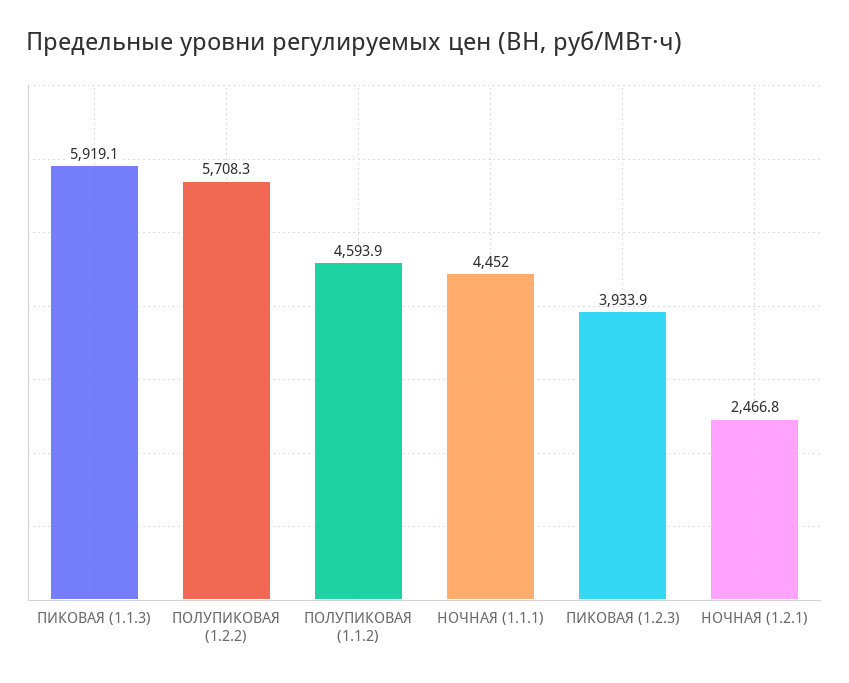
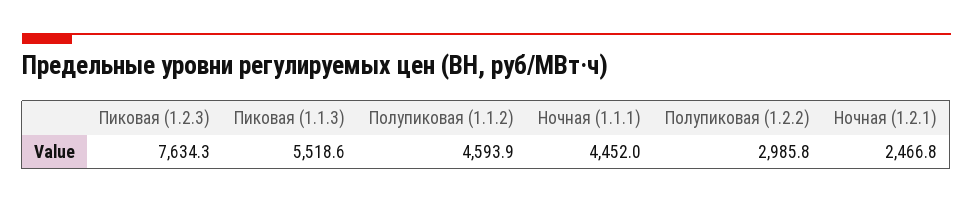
  {
-   "ПИКОВАЯ (1.1.3)": 5919.1,
+   "ПИКОВАЯ (1.1.3)": 5518.6,
-   "ПОЛУПИКОВАЯ (1.2.2)": 5708.3,
+   "ПОЛУПИКОВАЯ (1.2.2)": 2985.8,
    "ПОЛУПИКОВАЯ (1.1.2)": 4593.9,
    "НОЧНАЯ (1.1.1)": 4452,
-   "ПИКОВАЯ (1.2.3)": 3933.9,
+   "ПИКОВАЯ (1.2.3)": 7634.3,
    "НОЧНАЯ (1.2.1)": 2466.8
  }

